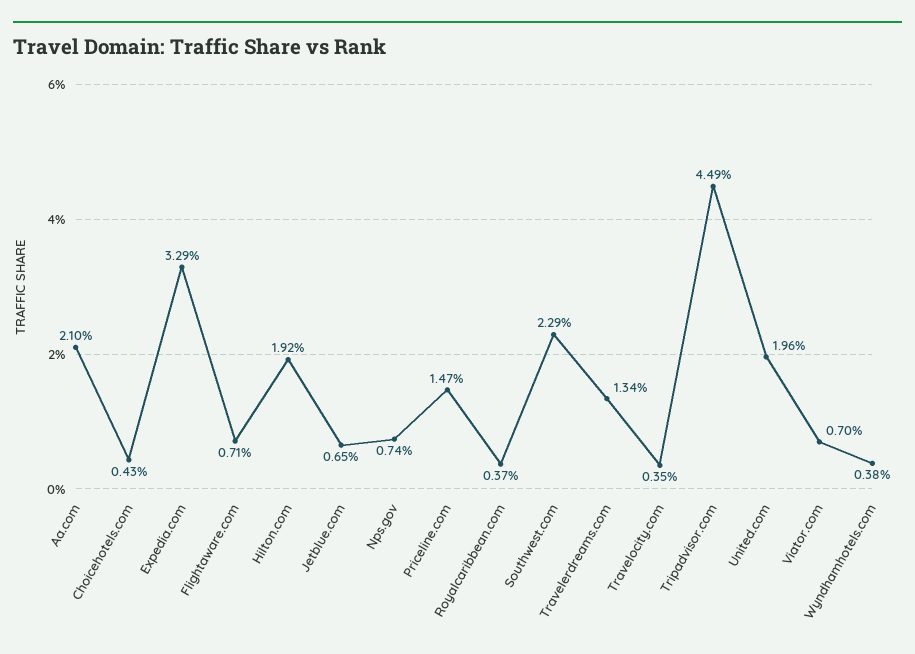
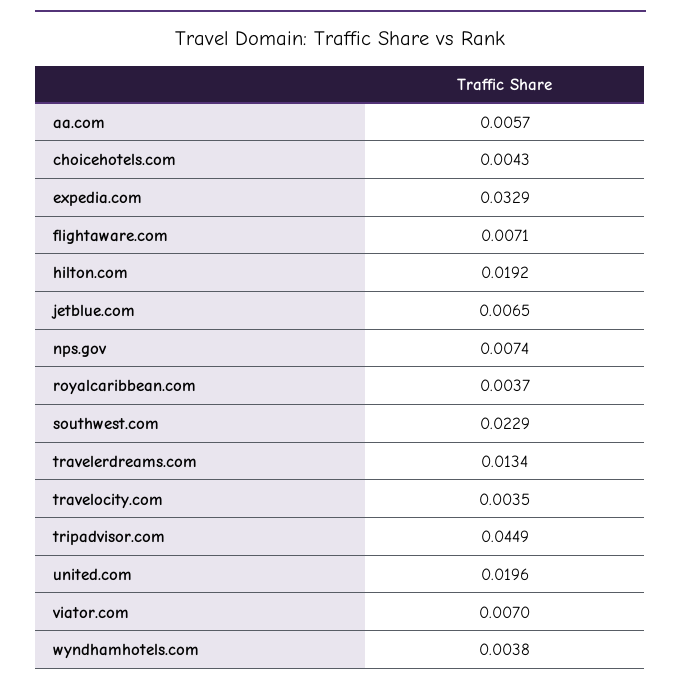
  {
-   "Aa.com": 0.021,
+   "Aa.com": 0.0057,
    "Choicehotels.com": 0.0043,
    "Expedia.com": 0.0329,
    "Flightaware.com": 0.0071,
    "Hilton.com": 0.0192,
    "Jetblue.com": 0.0065,
    "Nps.gov": 0.0074,
-   "Priceline.com": 0.0147,
    "Royalcaribbean.com": 0.0037,
    "Southwest.com": 0.0229,
    "Travelerdreams.com": 0.0134,
    "Travelocity.com": 0.0035,
    "Tripadvisor.com": 0.0449,
    "United.com": 0.0196,
    "Viator.com": 0.007,
    "Wyndhamhotels.com": 0.0038
  }

